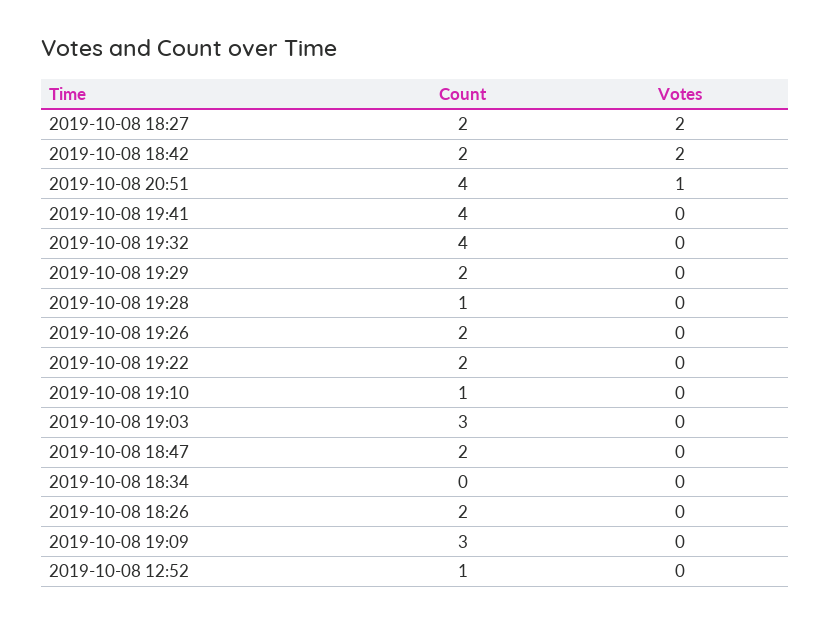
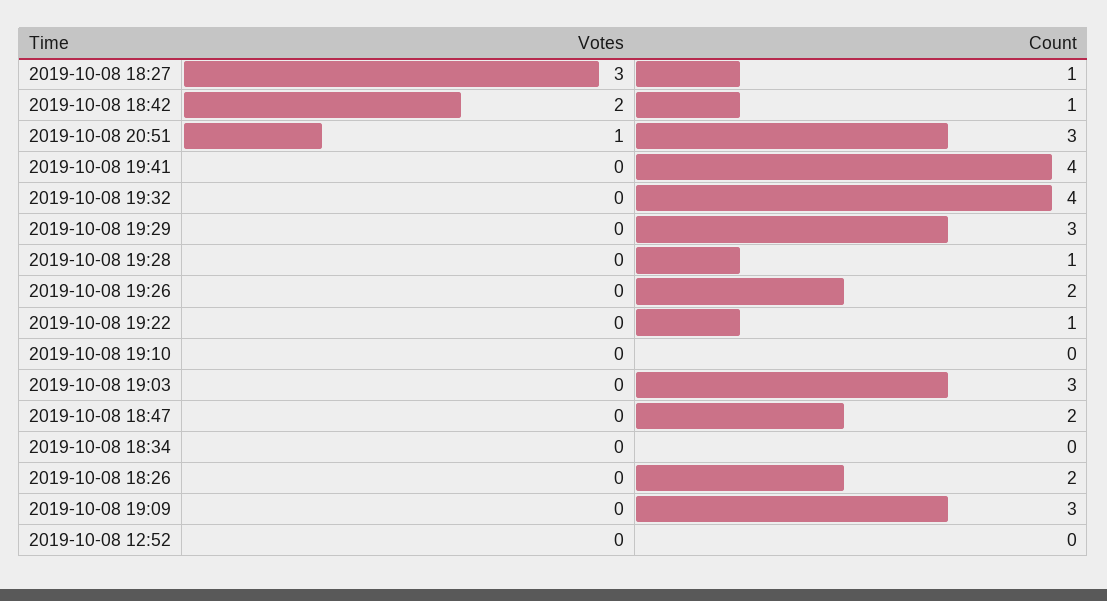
  {
    "Count": {
-     "2019-10-08 18:27": 2,
+     "2019-10-08 18:27": 1,
-     "2019-10-08 18:42": 2,
+     "2019-10-08 18:42": 1,
-     "2019-10-08 20:51": 4,
+     "2019-10-08 20:51": 3,
      "2019-10-08 19:41": 4,
      "2019-10-08 19:32": 4,
-     "2019-10-08 19:29": 2,
+     "2019-10-08 19:29": 3,
      "2019-10-08 19:28": 1,
      "2019-10-08 19:26": 2,
-     "2019-10-08 19:22": 2,
+     "2019-10-08 19:22": 1,
-     "2019-10-08 19:10": 1,
+     "2019-10-08 19:10": 0,
      "2019-10-08 19:03": 3,
      "2019-10-08 18:47": 2,
      "2019-10-08 18:34": 0,
      "2019-10-08 18:26": 2,
      "2019-10-08 19:09": 3,
-     "2019-10-08 12:52": 1
+     "2019-10-08 12:52": 0
    },
    "Votes": {
-     "2019-10-08 18:27": 2,
+     "2019-10-08 18:27": 3,
      "2019-10-08 18:42": 2,
      "2019-10-08 20:51": 1,
      "2019-10-08 19:41": 0,
      "2019-10-08 19:32": 0,
      "2019-10-08 19:29": 0,
      "2019-10-08 19:28": 0,
      "2019-10-08 19:26": 0,
      "2019-10-08 19:22": 0,
      "2019-10-08 19:10": 0,
      "2019-10-08 19:03": 0,
      "2019-10-08 18:47": 0,
      "2019-10-08 18:34": 0,
      "2019-10-08 18:26": 0,
      "2019-10-08 19:09": 0,
      "2019-10-08 12:52": 0
    }
  }

